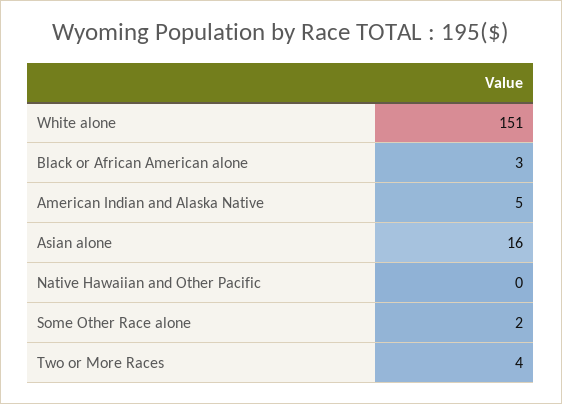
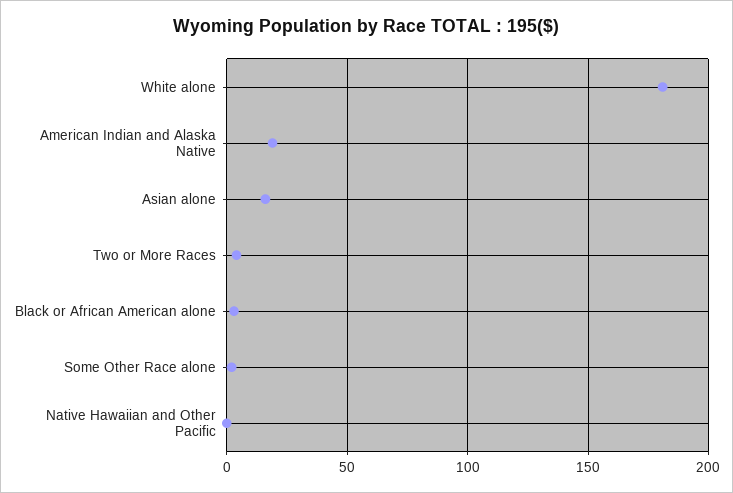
  {
-   "White alone": 151,
+   "White alone": 180,
    "Black or African American alone": 3,
-   "American Indian and Alaska Native": 5,
+   "American Indian and Alaska Native": 20,
    "Asian alone": 16,
    "Native Hawaiian and Other Pacific": 0,
    "Some Other Race alone": 2,
    "Two or More Races": 4
  }

